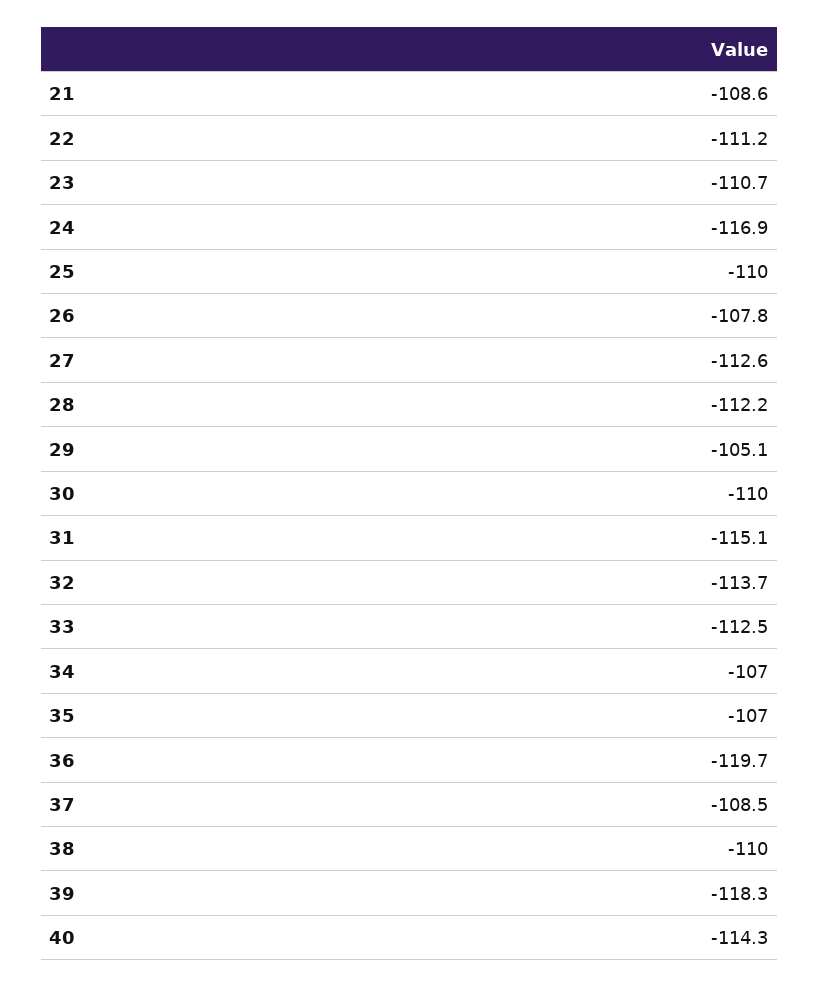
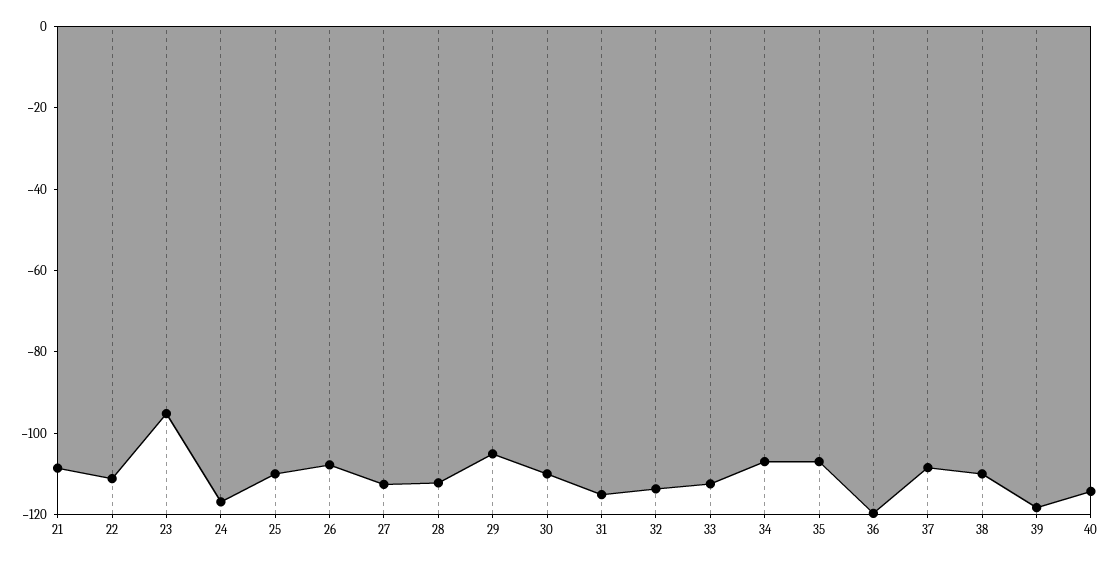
  {
    "21": -108.6,
    "22": -111.2,
-   "23": -110.7,
+   "23": -95,
    "24": -116.9,
    "25": -110,
    "26": -107.8,
    "27": -112.6,
    "28": -112.2,
    "29": -105.1,
    "30": -110,
    "31": -115.1,
    "32": -113.7,
    "33": -112.5,
    "34": -107,
    "35": -107,
    "36": -119.7,
    "37": -108.5,
    "38": -110,
    "39": -118.3,
    "40": -114.3
  }

